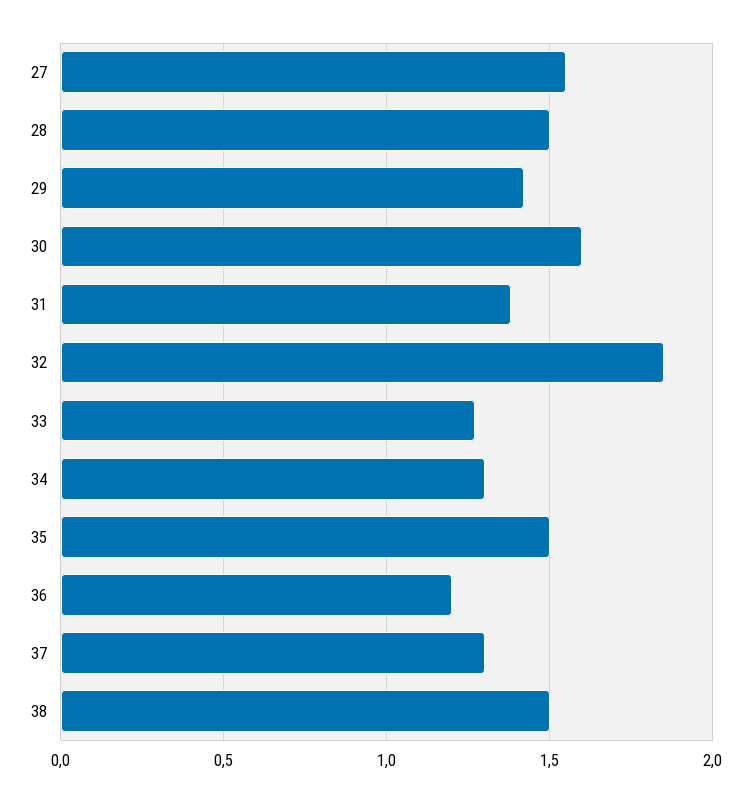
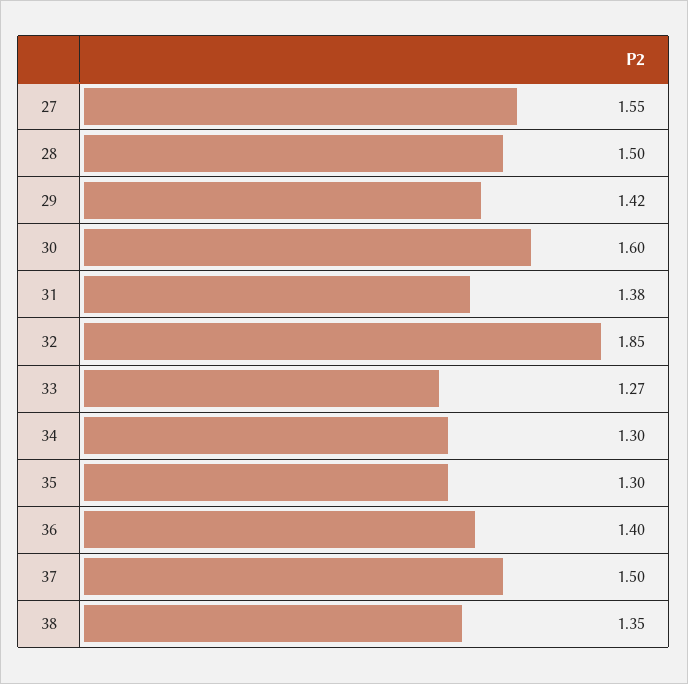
  {
    "27": 1.55,
    "28": 1.5,
    "29": 1.42,
    "30": 1.6,
    "31": 1.38,
    "32": 1.85,
    "33": 1.27,
    "34": 1.3,
-   "35": 1.5,
+   "35": 1.3,
-   "36": 1.2,
+   "36": 1.4,
-   "37": 1.3,
+   "37": 1.5,
-   "38": 1.5
+   "38": 1.35
  }

